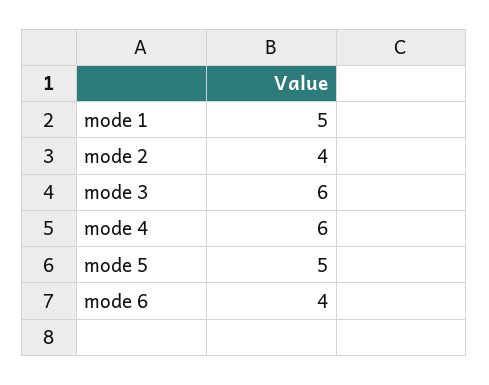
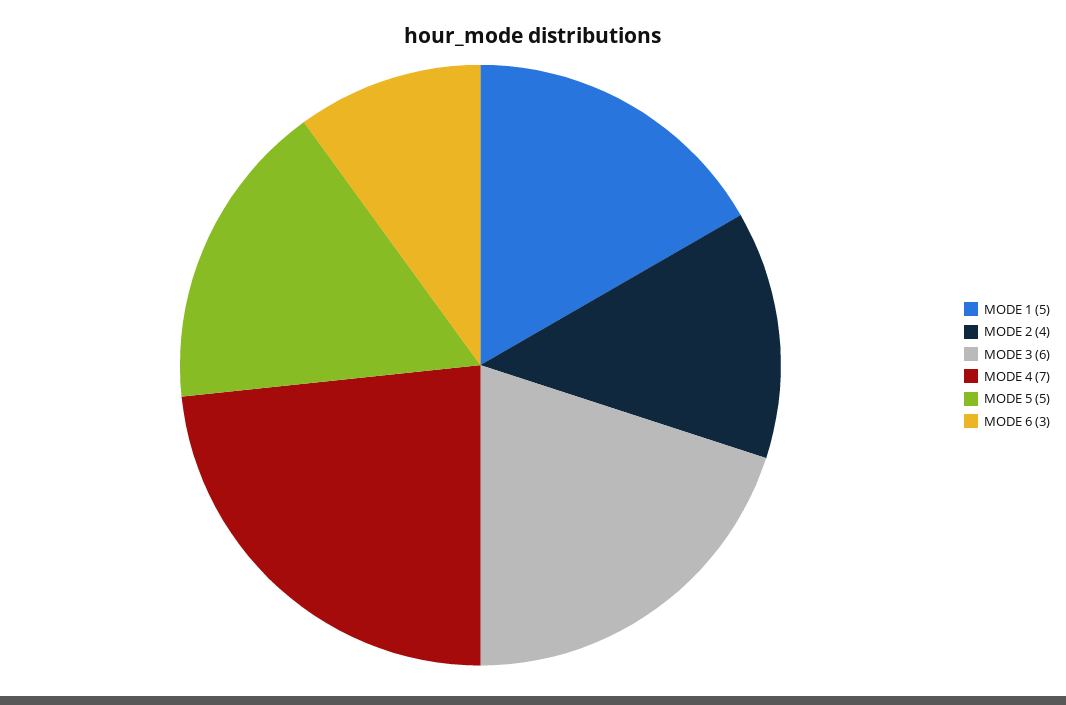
  {
    "mode 1": 5,
    "mode 2": 4,
    "mode 3": 6,
-   "mode 4": 6,
+   "mode 4": 7,
    "mode 5": 5,
-   "mode 6": 4
+   "mode 6": 3
  }

